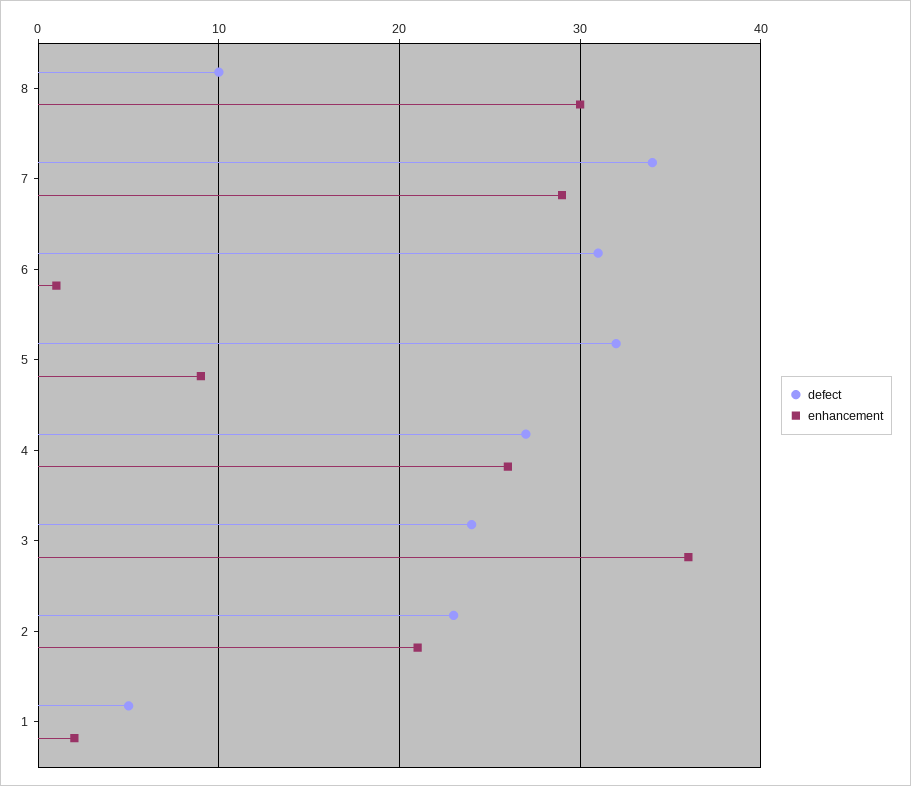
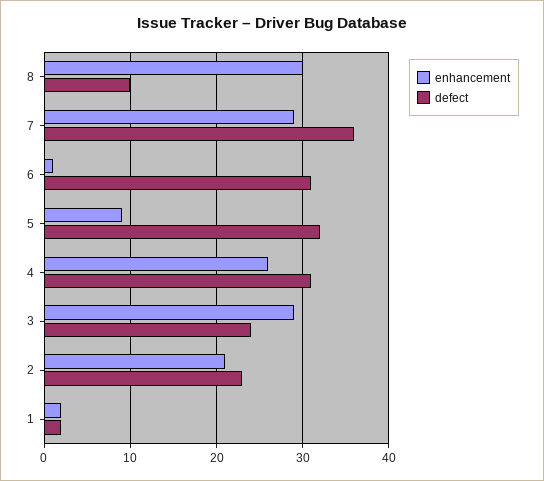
  {
    "defect": {
      "8": 10,
-     "7": 34,
+     "7": 36,
      "6": 31,
      "5": 32,
-     "4": 27,
+     "4": 31,
      "3": 24,
      "2": 23,
-     "1": 5
+     "1": 2
    },
    "enhancement": {
      "8": 30,
      "7": 29,
      "6": 1,
      "5": 9,
      "4": 26,
-     "3": 36,
+     "3": 29,
      "2": 21,
      "1": 2
    }
  }

